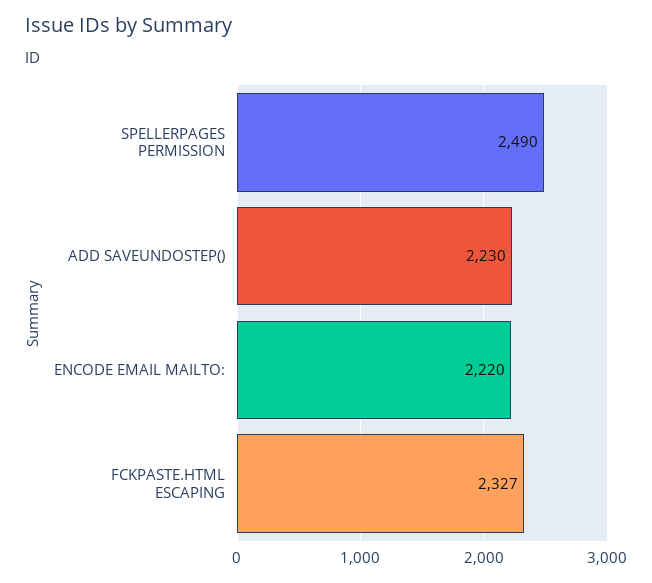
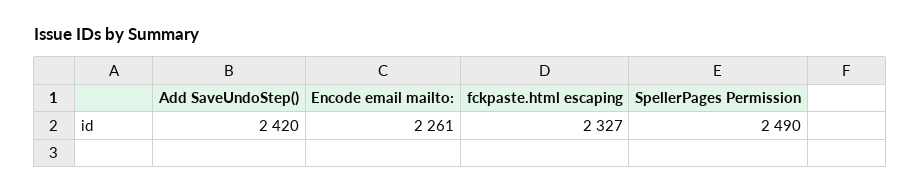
  {
    "SPELLERPAGES PERMISSION": 2490,
-   "ADD SAVEUNDOSTEP()": 2230,
+   "ADD SAVEUNDOSTEP()": 2420,
-   "ENCODE EMAIL MAILTO:": 2220,
+   "ENCODE EMAIL MAILTO:": 2261,
    "FCKPASTE.HTML ESCAPING": 2327
  }

